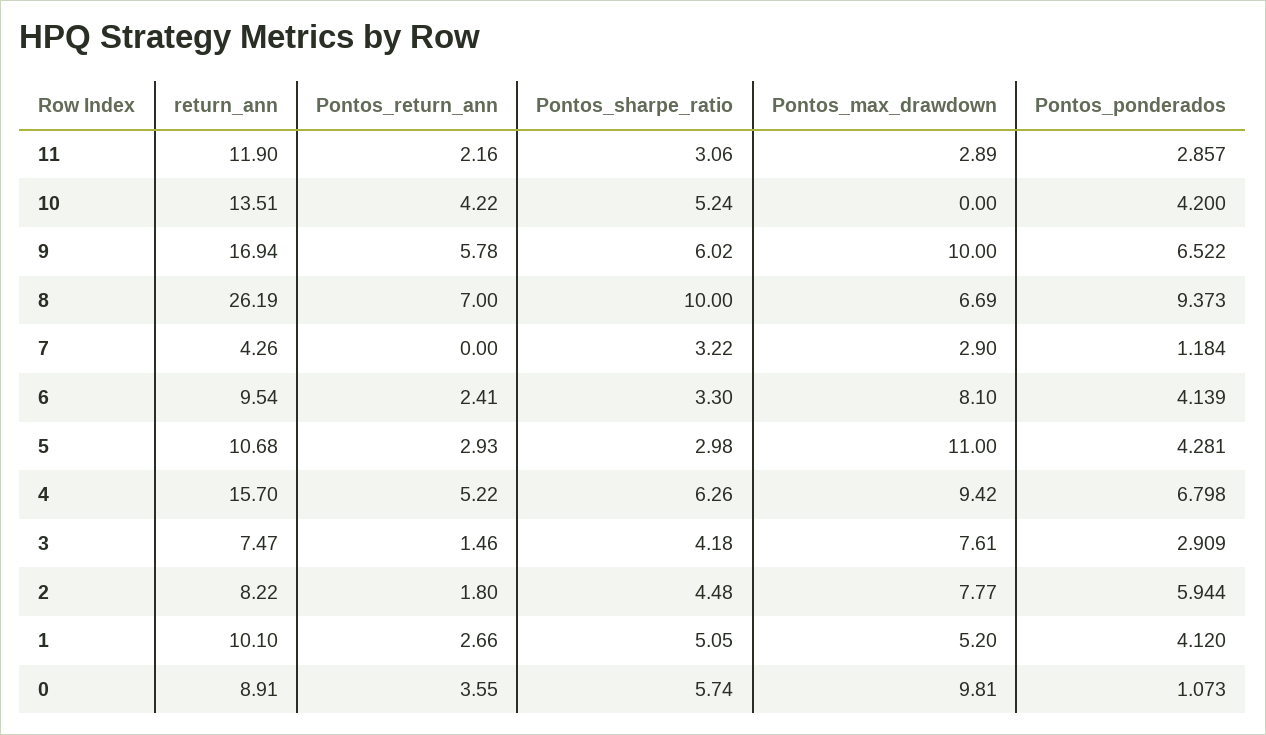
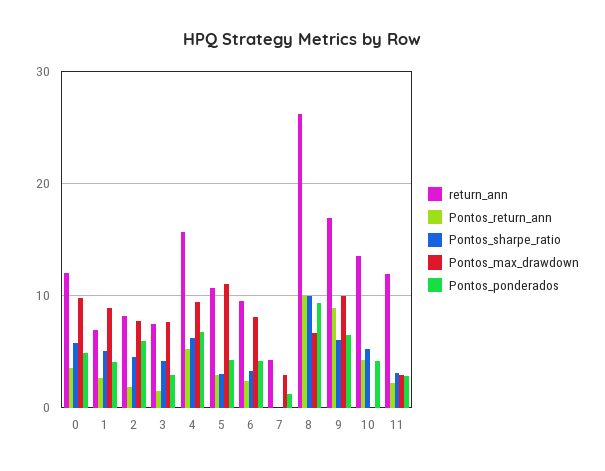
  {
    "return_ann": {
      "11": 11.9,
      "10": 13.51,
      "9": 16.94,
      "8": 26.19,
      "7": 4.26,
      "6": 9.54,
      "5": 10.68,
      "4": 15.7,
      "3": 7.47,
      "2": 8.22,
-     "1": 10.1,
+     "1": 7,
-     "0": 8.91
+     "0": 12
    },
    "Pontos_return_ann": {
      "11": 2.16,
      "10": 4.22,
-     "9": 5.78,
+     "9": 9,
-     "8": 7,
+     "8": 10,
      "7": 0,
      "6": 2.41,
      "5": 2.93,
      "4": 5.22,
      "3": 1.46,
      "2": 1.8,
      "1": 2.66,
      "0": 3.55
    },
    "Pontos_sharpe_ratio": {
      "11": 3.06,
      "10": 5.24,
      "9": 6.02,
      "8": 10,
-     "7": 3.22,
+     "7": 0,
      "6": 3.3,
      "5": 2.98,
      "4": 6.26,
      "3": 4.18,
      "2": 4.48,
      "1": 5.05,
      "0": 5.74
    },
    "Pontos_max_drawdown": {
      "11": 2.89,
      "10": 0,
      "9": 10,
      "8": 6.69,
      "7": 2.9,
      "6": 8.1,
      "5": 11,
      "4": 9.42,
      "3": 7.61,
      "2": 7.77,
-     "1": 5.2,
+     "1": 9,
      "0": 9.81
    },
    "Pontos_ponderados": {
      "11": 2.857,
      "10": 4.2,
      "9": 6.522,
      "8": 9.373,
      "7": 1.184,
      "6": 4.139,
      "5": 4.281,
      "4": 6.798,
      "3": 2.909,
      "2": 5.944,
      "1": 4.12,
-     "0": 1.073
+     "0": 5
    }
  }

